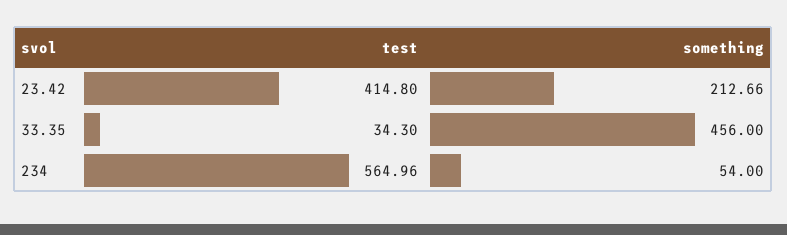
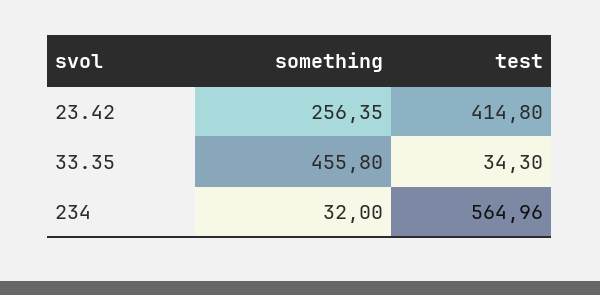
  {
    "test": {
      "23.42": 414.8,
      "33.35": 34.3,
      "234": 564.96
    },
    "something": {
-     "23.42": 212.66,
+     "23.42": 256.35,
-     "33.35": 456,
+     "33.35": 455.8,
-     "234": 54
+     "234": 32
    }
  }

